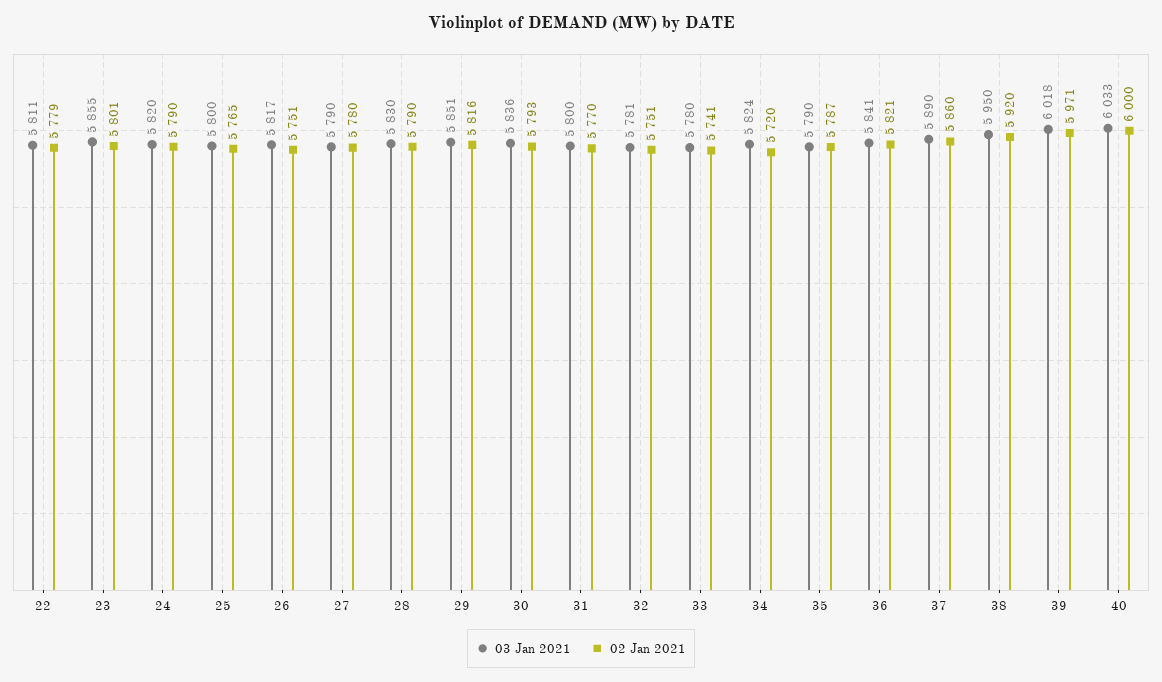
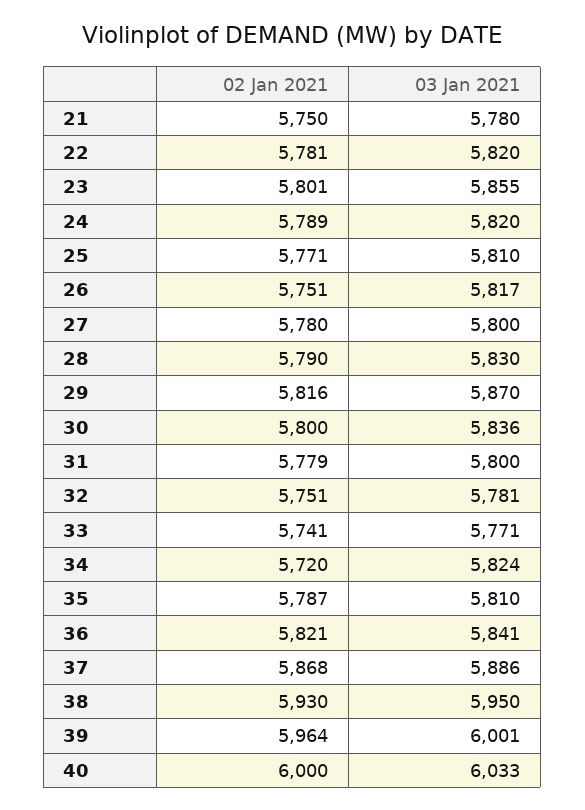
  {
    "03 Jan 2021": {
-     "22": 5811,
+     "22": 5820,
      "23": 5855,
      "24": 5820,
-     "25": 5800,
+     "25": 5810,
      "26": 5817,
-     "27": 5790,
+     "27": 5800,
      "28": 5830,
-     "29": 5851,
+     "29": 5870,
      "30": 5836,
      "31": 5800,
      "32": 5781,
-     "33": 5780,
+     "33": 5771,
      "34": 5824,
-     "35": 5790,
+     "35": 5810,
      "36": 5841,
-     "37": 5890,
+     "37": 5886,
      "38": 5950,
-     "39": 6018,
+     "39": 6001,
-     "40": 6033
+     "40": 6033,
+     "21": 5780
    },
    "02 Jan 2021": {
-     "22": 5779,
+     "22": 5781,
      "23": 5801,
-     "24": 5790,
+     "24": 5789,
-     "25": 5765,
+     "25": 5771,
      "26": 5751,
      "27": 5780,
      "28": 5790,
      "29": 5816,
-     "30": 5793,
+     "30": 5800,
-     "31": 5770,
+     "31": 5779,
      "32": 5751,
      "33": 5741,
      "34": 5720,
      "35": 5787,
      "36": 5821,
-     "37": 5860,
+     "37": 5868,
-     "38": 5920,
+     "38": 5930,
-     "39": 5971,
+     "39": 5964,
-     "40": 6000
+     "40": 6000,
+     "21": 5750
    }
  }

